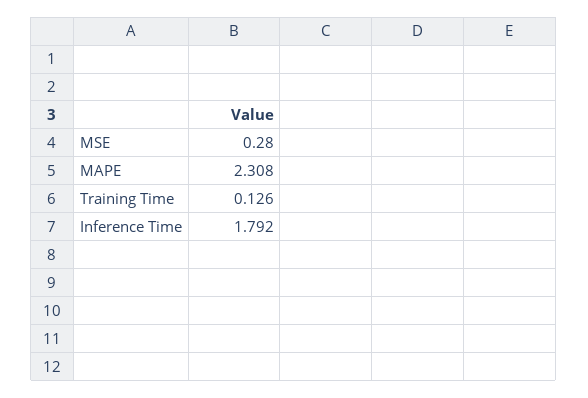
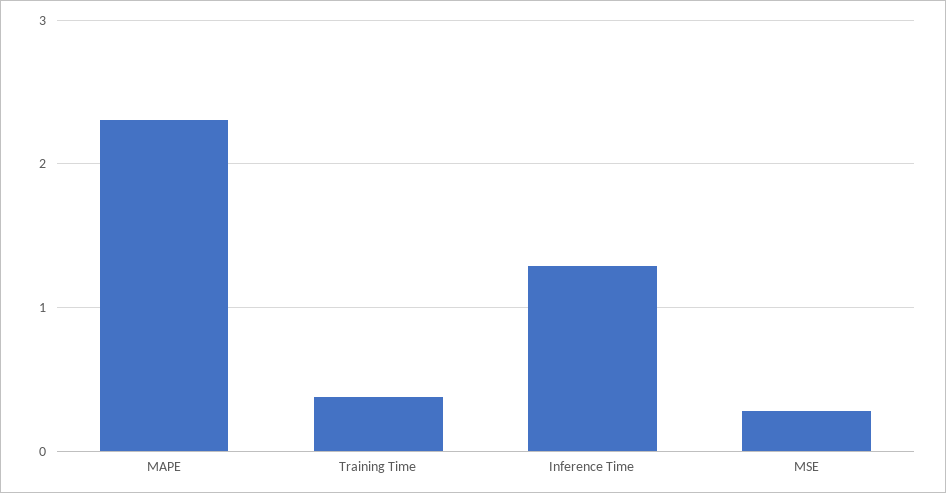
  {
    "MSE": 0.28,
    "MAPE": 2.308,
-   "Training Time": 0.126,
+   "Training Time": 0.4,
-   "Inference Time": 1.792
+   "Inference Time": 1.3
  }

